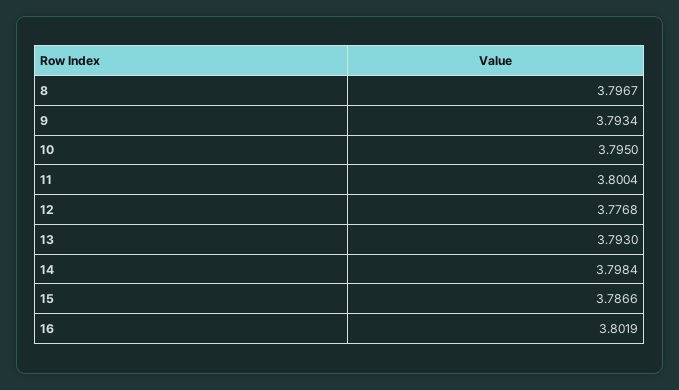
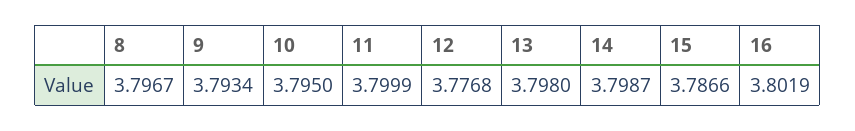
  {
    "8": 3.7967,
    "9": 3.7934,
    "10": 3.795,
-   "11": 3.8004,
+   "11": 3.7999,
    "12": 3.7768,
-   "13": 3.793,
+   "13": 3.798,
-   "14": 3.7984,
+   "14": 3.7987,
    "15": 3.7866,
    "16": 3.8019
  }

